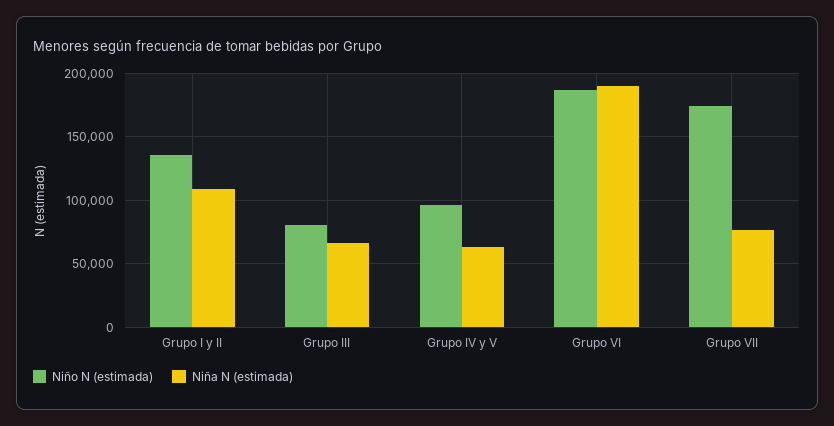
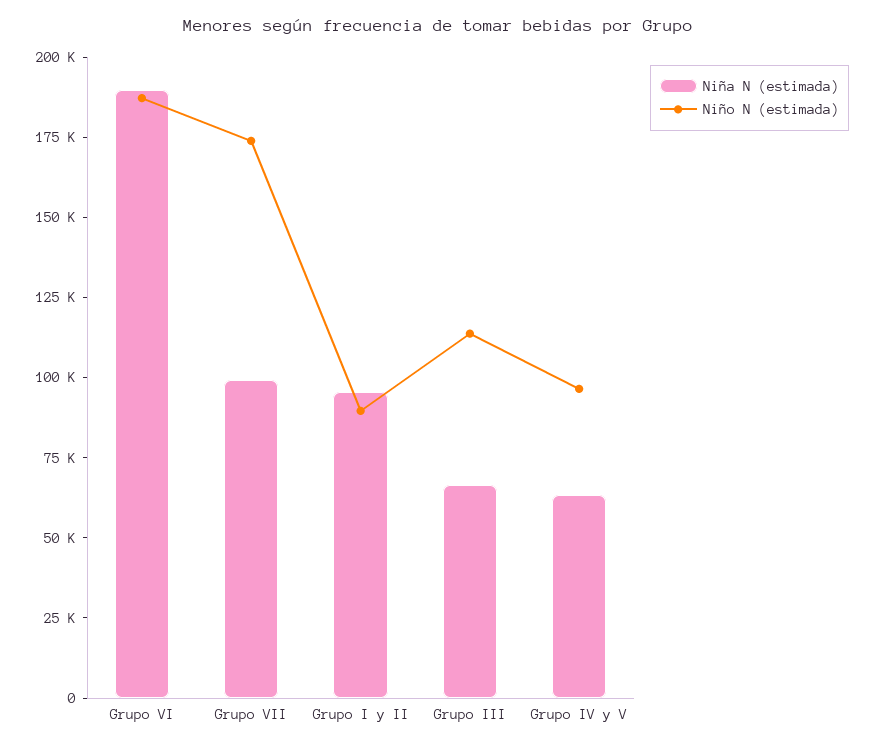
  {
    "Niño N (estimada)": {
-     "Grupo I y II": 135000,
+     "Grupo I y II": 90000,
-     "Grupo III": 80000,
+     "Grupo III": 115000,
      "Grupo IV y V": 95000,
      "Grupo VI": 185000,
      "Grupo VII": 175000
    },
    "Niña N (estimada)": {
-     "Grupo I y II": 110000,
+     "Grupo I y II": 95000,
      "Grupo III": 65000,
      "Grupo IV y V": 65000,
      "Grupo VI": 190000,
-     "Grupo VII": 75000
+     "Grupo VII": 100000
    }
  }

